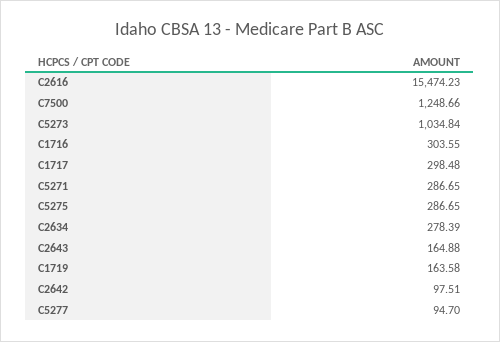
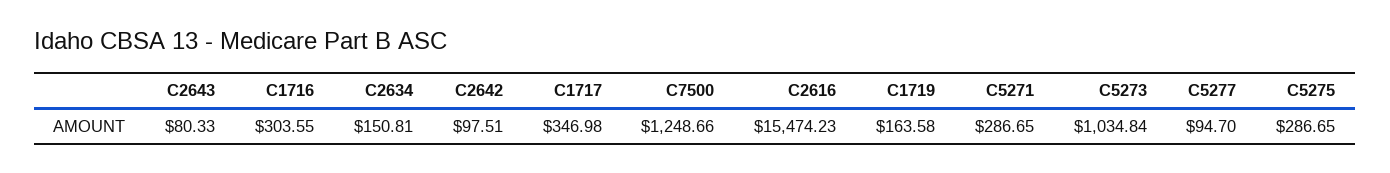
  {
    "C2616": 15474.23,
    "C7500": 1248.66,
    "C5273": 1034.84,
    "C1716": 303.55,
-   "C1717": 298.48,
+   "C1717": 346.98,
    "C5271": 286.65,
    "C5275": 286.65,
-   "C2634": 278.39,
+   "C2634": 150.81,
-   "C2643": 164.88,
+   "C2643": 80.33,
    "C1719": 163.58,
    "C2642": 97.51,
    "C5277": 94.7
  }

